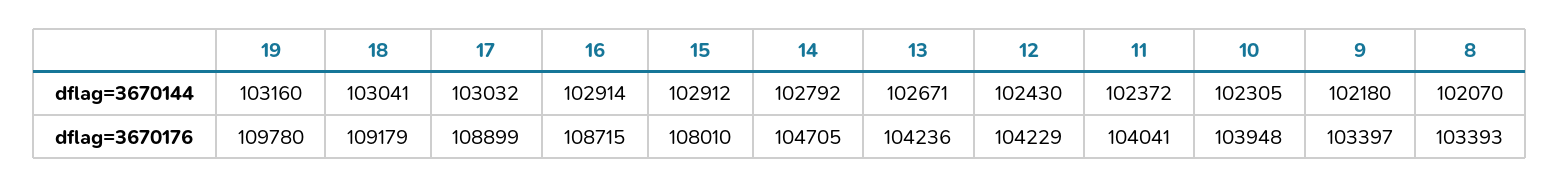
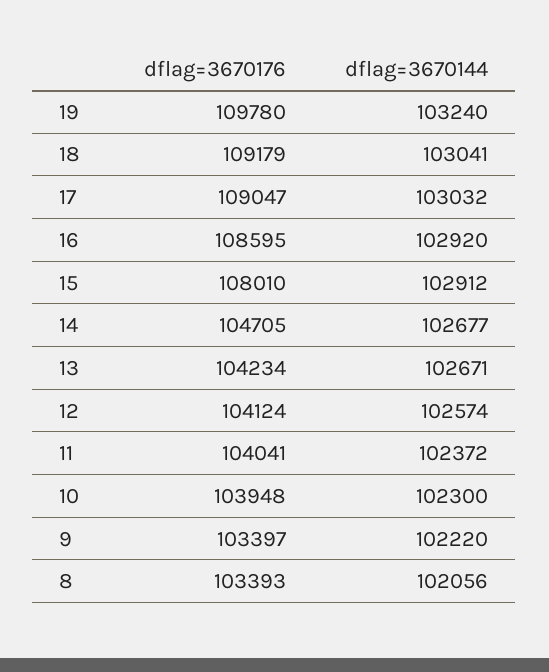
  {
    "19": {
-     "dflag=3670144": 103160,
+     "dflag=3670144": 103240,
      "dflag=3670176": 109780
    },
    "18": {
      "dflag=3670144": 103041,
      "dflag=3670176": 109179
    },
    "17": {
      "dflag=3670144": 103032,
-     "dflag=3670176": 108899
+     "dflag=3670176": 109047
    },
    "16": {
-     "dflag=3670144": 102914,
+     "dflag=3670144": 102920,
-     "dflag=3670176": 108715
+     "dflag=3670176": 108595
    },
    "15": {
      "dflag=3670144": 102912,
      "dflag=3670176": 108010
    },
    "14": {
-     "dflag=3670144": 102792,
+     "dflag=3670144": 102677,
      "dflag=3670176": 104705
    },
    "13": {
      "dflag=3670144": 102671,
-     "dflag=3670176": 104236
+     "dflag=3670176": 104234
    },
    "12": {
-     "dflag=3670144": 102430,
+     "dflag=3670144": 102574,
-     "dflag=3670176": 104229
+     "dflag=3670176": 104124
    },
    "11": {
      "dflag=3670144": 102372,
      "dflag=3670176": 104041
    },
    "10": {
-     "dflag=3670144": 102305,
+     "dflag=3670144": 102300,
      "dflag=3670176": 103948
    },
    "9": {
-     "dflag=3670144": 102180,
+     "dflag=3670144": 102220,
      "dflag=3670176": 103397
    },
    "8": {
-     "dflag=3670144": 102070,
+     "dflag=3670144": 102056,
      "dflag=3670176": 103393
    }
  }

